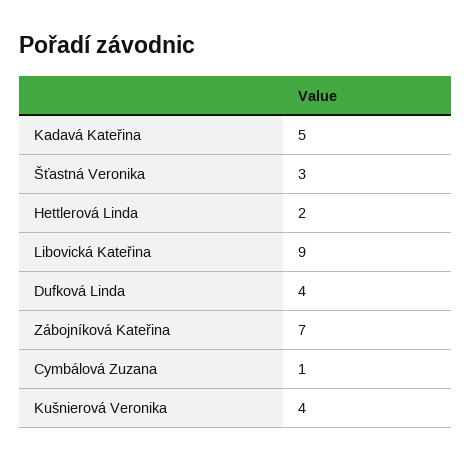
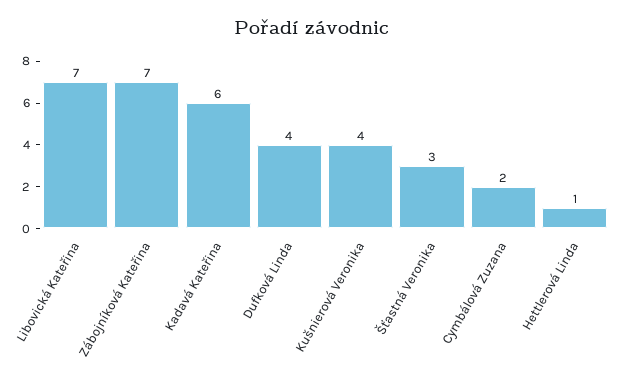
  {
-   "Kadavá Kateřina": 5,
+   "Kadavá Kateřina": 6,
    "Šťastná Veronika": 3,
-   "Hettlerová Linda": 2,
+   "Hettlerová Linda": 1,
-   "Libovická Kateřina": 9,
+   "Libovická Kateřina": 7,
    "Dufková Linda": 4,
    "Zábojníková Kateřina": 7,
-   "Cymbálová Zuzana": 1,
+   "Cymbálová Zuzana": 2,
    "Kušnierová Veronika": 4
  }

